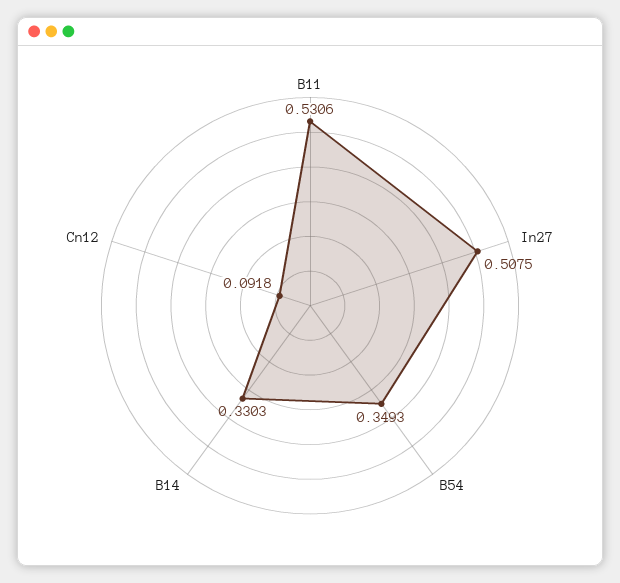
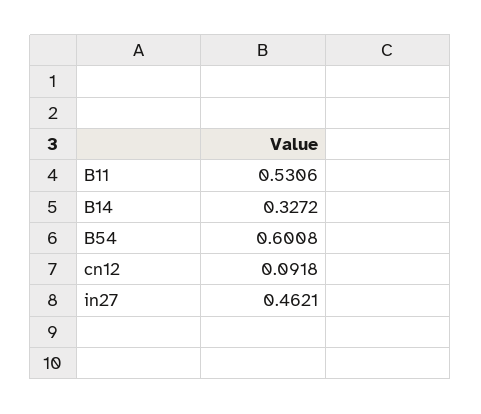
  {
    "B11": 0.5306,
-   "In27": 0.5075,
+   "In27": 0.4621,
-   "B54": 0.3493,
+   "B54": 0.6008,
-   "B14": 0.3303,
+   "B14": 0.3272,
    "Cn12": 0.0918
  }

